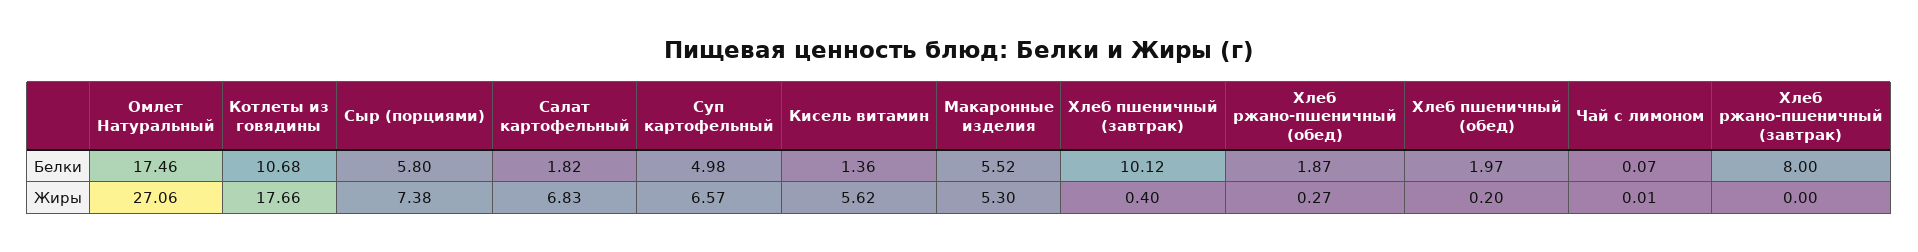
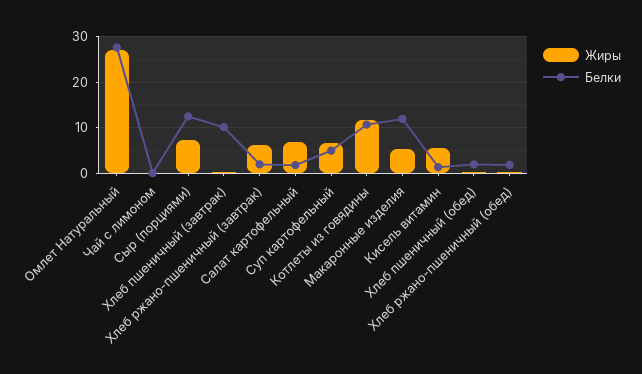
  {
    "Белки": {
-     "Омлет Натуральный": 17.46,
+     "Омлет Натуральный": 28,
      "Котлеты из говядины": 10.68,
-     "Сыр (порциями)": 5.8,
+     "Сыр (порциями)": 12,
      "Салат картофельный": 1.82,
      "Суп картофельный": 4.98,
      "Кисель витамин": 1.36,
-     "Макаронные изделия": 5.52,
+     "Макаронные изделия": 12,
      "Хлеб пшеничный (завтрак)": 10.12,
      "Хлеб ржано-пшеничный (обед)": 1.87,
      "Хлеб пшеничный (обед)": 1.97,
      "Чай с лимоном": 0.07,
-     "Хлеб ржано-пшеничный (завтрак)": 8
+     "Хлеб ржано-пшеничный (завтрак)": 2
    },
    "Жиры": {
      "Омлет Натуральный": 27.06,
-     "Котлеты из говядины": 17.66,
+     "Котлеты из говядины": 12,
      "Сыр (порциями)": 7.38,
      "Салат картофельный": 6.83,
      "Суп картофельный": 6.57,
      "Кисель витамин": 5.62,
      "Макаронные изделия": 5.3,
      "Хлеб пшеничный (завтрак)": 0.4,
      "Хлеб ржано-пшеничный (обед)": 0.27,
      "Хлеб пшеничный (обед)": 0.2,
      "Чай с лимоном": 0.01,
-     "Хлеб ржано-пшеничный (завтрак)": 0
+     "Хлеб ржано-пшеничный (завтрак)": 6
    }
  }

